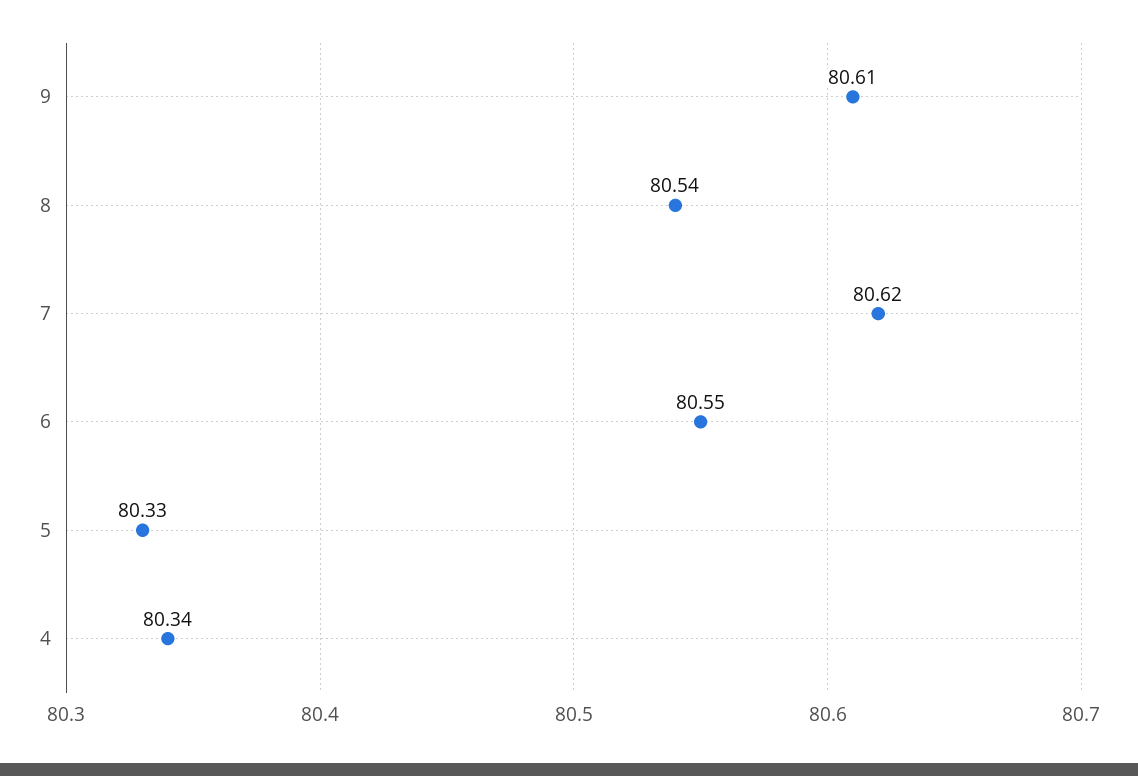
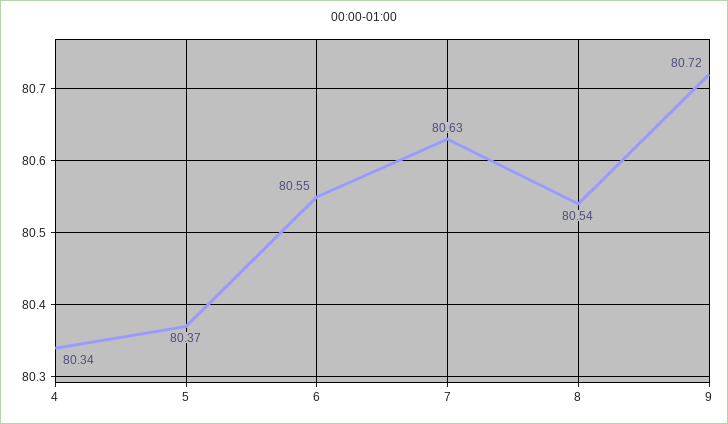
  {
-   "9": 80.61,
+   "9": 80.72,
    "8": 80.54,
-   "7": 80.62,
+   "7": 80.63,
    "6": 80.55,
-   "5": 80.33,
+   "5": 80.37,
    "4": 80.34
  }

